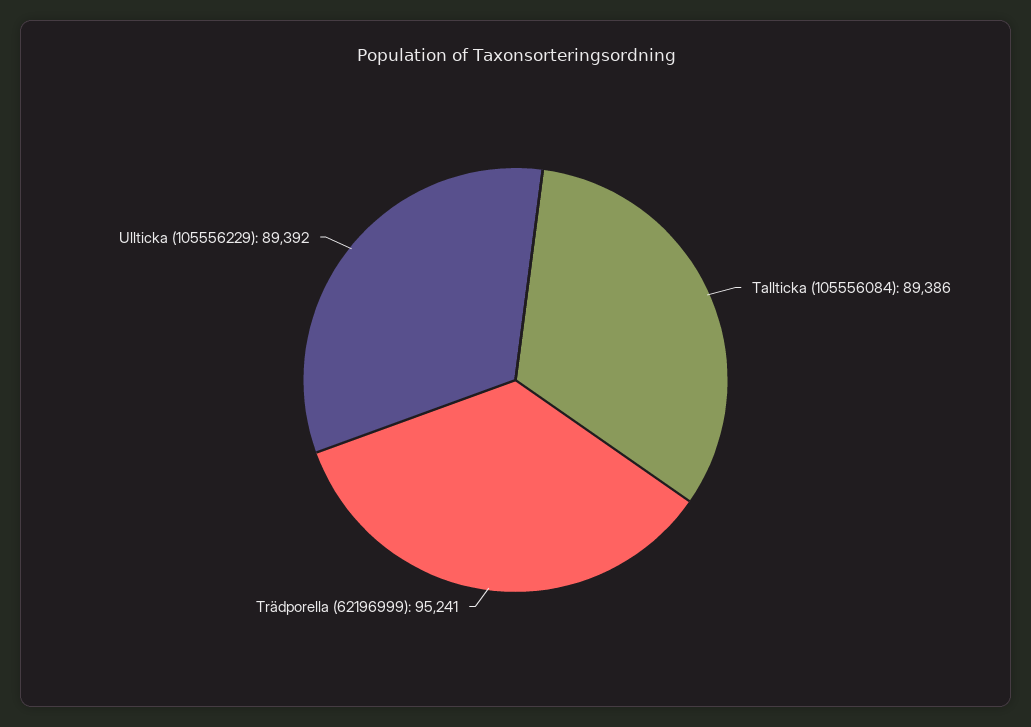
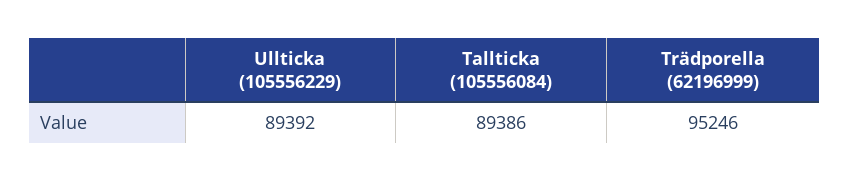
  {
    "Tallticka (105556084)": 89386,
-   "Trädporella (62196999)": 95241,
+   "Trädporella (62196999)": 95246,
    "Ullticka (105556229)": 89392
  }

